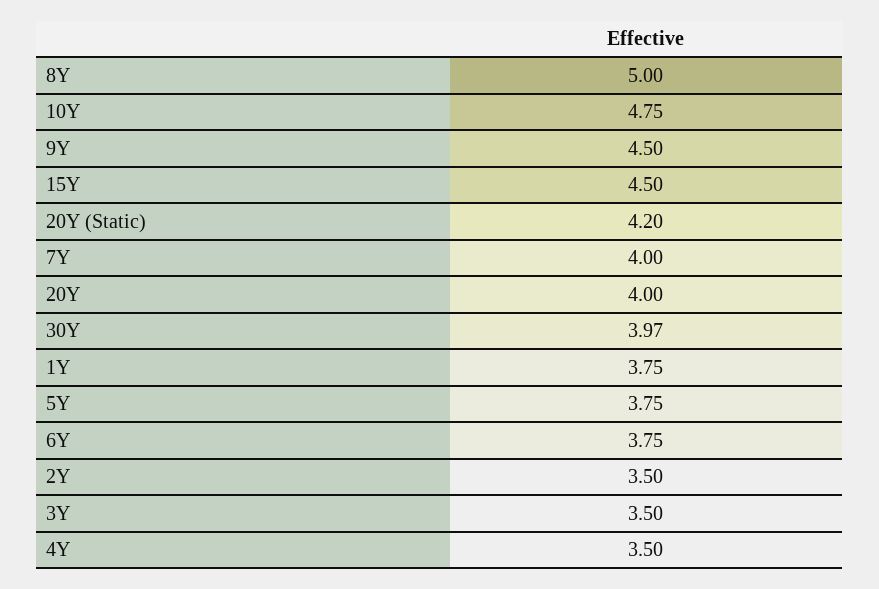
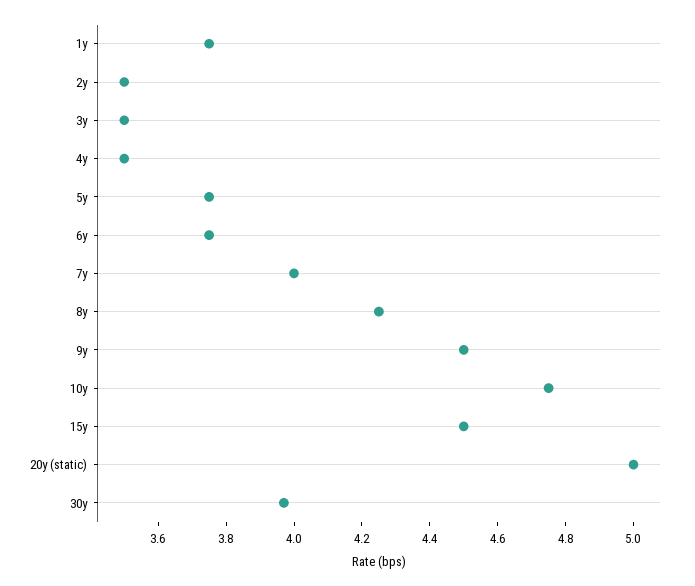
  {
-   "8Y": 5,
+   "8Y": 4.25,
    "10Y": 4.75,
    "9Y": 4.5,
    "15Y": 4.5,
-   "20Y (Static)": 4.2,
+   "20Y (Static)": 5,
    "7Y": 4,
-   "20Y": 4,
    "30Y": 3.97,
    "1Y": 3.75,
    "5Y": 3.75,
    "6Y": 3.75,
    "2Y": 3.5,
    "3Y": 3.5,
    "4Y": 3.5
  }

